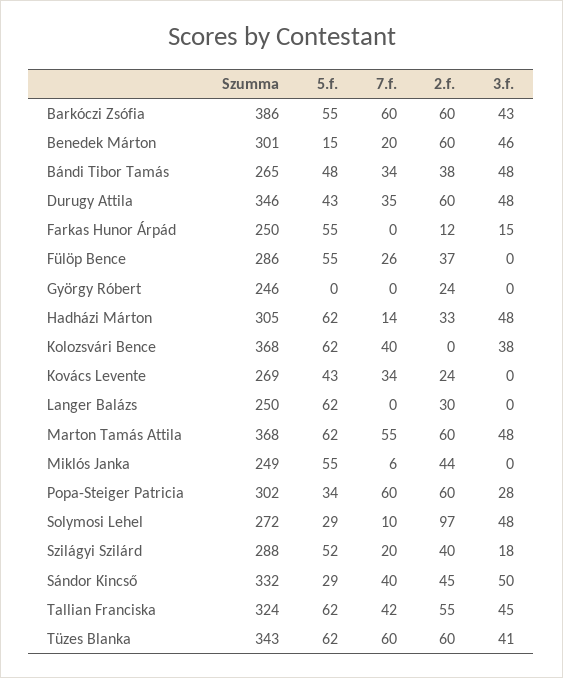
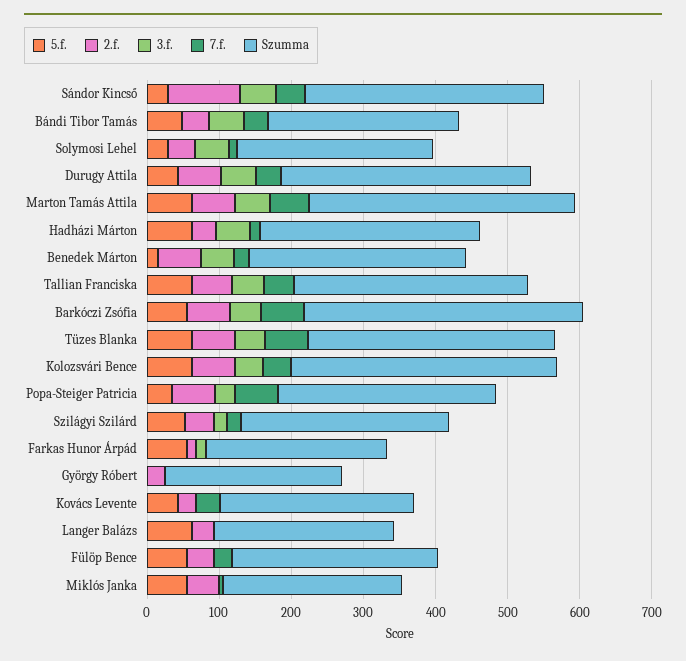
  {
    "Szumma": {
      "Barkóczi Zsófia": 386,
      "Benedek Márton": 301,
      "Bándi Tibor Tamás": 265,
      "Durugy Attila": 346,
      "Farkas Hunor Árpád": 250,
      "Fülöp Bence": 286,
      "György Róbert": 246,
      "Hadházi Márton": 305,
      "Kolozsvári Bence": 368,
      "Kovács Levente": 269,
      "Langer Balázs": 250,
      "Marton Tamás Attila": 368,
      "Miklós Janka": 249,
      "Popa-Steiger Patricia": 302,
      "Solymosi Lehel": 272,
      "Szilágyi Szilárd": 288,
      "Sándor Kincső": 332,
      "Tallian Franciska": 324,
      "Tüzes Blanka": 343
    },
    "5.f.": {
      "Barkóczi Zsófia": 55,
      "Benedek Márton": 15,
      "Bándi Tibor Tamás": 48,
      "Durugy Attila": 43,
      "Farkas Hunor Árpád": 55,
      "Fülöp Bence": 55,
      "György Róbert": 0,
      "Hadházi Márton": 62,
      "Kolozsvári Bence": 62,
      "Kovács Levente": 43,
      "Langer Balázs": 62,
      "Marton Tamás Attila": 62,
      "Miklós Janka": 55,
      "Popa-Steiger Patricia": 34,
      "Solymosi Lehel": 29,
      "Szilágyi Szilárd": 52,
      "Sándor Kincső": 29,
      "Tallian Franciska": 62,
      "Tüzes Blanka": 62
    },
    "7.f.": {
      "Barkóczi Zsófia": 60,
      "Benedek Márton": 20,
      "Bándi Tibor Tamás": 34,
      "Durugy Attila": 35,
      "Farkas Hunor Árpád": 0,
      "Fülöp Bence": 26,
      "György Róbert": 0,
      "Hadházi Márton": 14,
      "Kolozsvári Bence": 40,
      "Kovács Levente": 34,
      "Langer Balázs": 0,
      "Marton Tamás Attila": 55,
      "Miklós Janka": 6,
      "Popa-Steiger Patricia": 60,
      "Solymosi Lehel": 10,
      "Szilágyi Szilárd": 20,
      "Sándor Kincső": 40,
      "Tallian Franciska": 42,
      "Tüzes Blanka": 60
    },
    "2.f.": {
      "Barkóczi Zsófia": 60,
      "Benedek Márton": 60,
      "Bándi Tibor Tamás": 38,
      "Durugy Attila": 60,
      "Farkas Hunor Árpád": 12,
      "Fülöp Bence": 37,
      "György Róbert": 24,
      "Hadházi Márton": 33,
-     "Kolozsvári Bence": 0,
+     "Kolozsvári Bence": 60,
      "Kovács Levente": 24,
      "Langer Balázs": 30,
      "Marton Tamás Attila": 60,
      "Miklós Janka": 44,
      "Popa-Steiger Patricia": 60,
-     "Solymosi Lehel": 97,
+     "Solymosi Lehel": 40,
      "Szilágyi Szilárd": 40,
-     "Sándor Kincső": 45,
+     "Sándor Kincső": 100,
      "Tallian Franciska": 55,
      "Tüzes Blanka": 60
    },
    "3.f.": {
      "Barkóczi Zsófia": 43,
      "Benedek Márton": 46,
      "Bándi Tibor Tamás": 48,
      "Durugy Attila": 48,
      "Farkas Hunor Árpád": 15,
      "Fülöp Bence": 0,
      "György Róbert": 0,
      "Hadházi Márton": 48,
      "Kolozsvári Bence": 38,
      "Kovács Levente": 0,
      "Langer Balázs": 0,
      "Marton Tamás Attila": 48,
      "Miklós Janka": 0,
      "Popa-Steiger Patricia": 28,
      "Solymosi Lehel": 48,
      "Szilágyi Szilárd": 18,
      "Sándor Kincső": 50,
      "Tallian Franciska": 45,
      "Tüzes Blanka": 41
    }
  }

